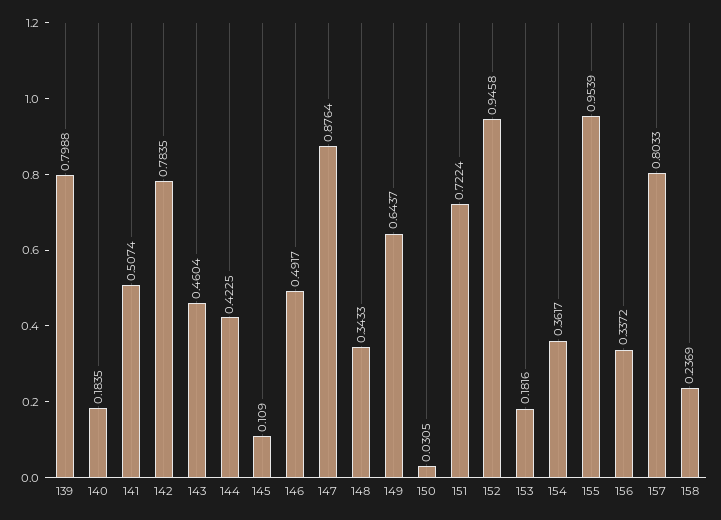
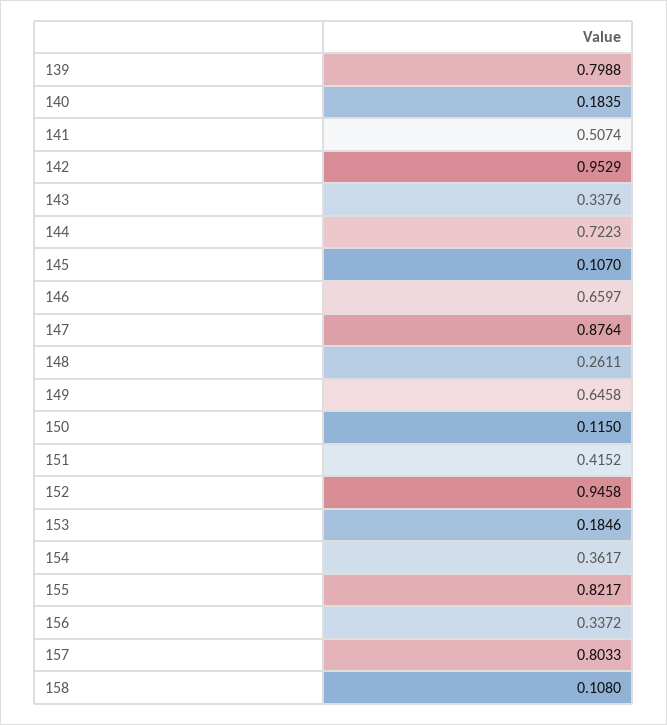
  {
    "139": 0.7988,
    "140": 0.1835,
    "141": 0.5074,
-   "142": 0.7835,
+   "142": 0.9529,
-   "143": 0.4604,
+   "143": 0.3376,
-   "144": 0.4225,
+   "144": 0.7223,
-   "145": 0.109,
+   "145": 0.107,
-   "146": 0.4917,
+   "146": 0.6597,
    "147": 0.8764,
-   "148": 0.3433,
+   "148": 0.2611,
-   "149": 0.6437,
+   "149": 0.6458,
-   "150": 0.0305,
+   "150": 0.115,
-   "151": 0.7224,
+   "151": 0.4152,
    "152": 0.9458,
-   "153": 0.1816,
+   "153": 0.1846,
    "154": 0.3617,
-   "155": 0.9539,
+   "155": 0.8217,
    "156": 0.3372,
    "157": 0.8033,
-   "158": 0.2369
+   "158": 0.108
  }

